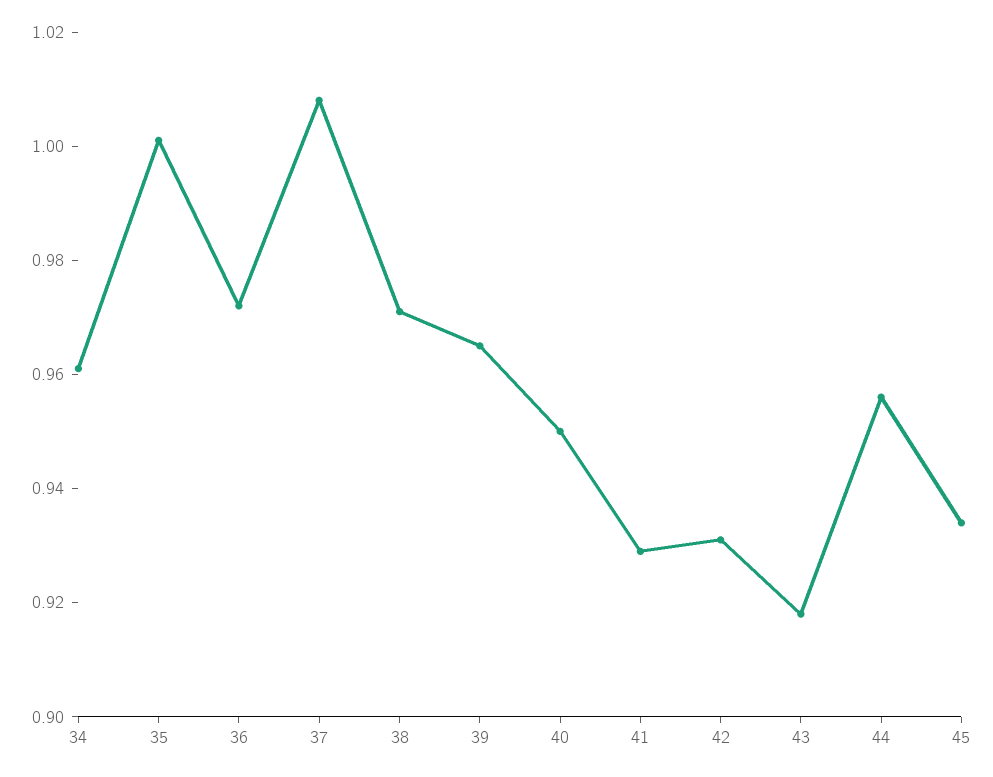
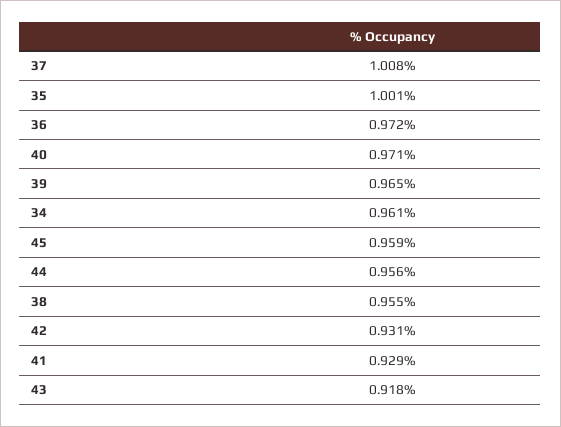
  {
    "34": 0.961,
    "35": 1.001,
    "36": 0.972,
    "37": 1.008,
-   "38": 0.97,
+   "38": 0.955,
    "39": 0.965,
-   "40": 0.95,
+   "40": 0.971,
    "41": 0.929,
    "42": 0.931,
    "43": 0.918,
    "44": 0.956,
-   "45": 0.935
+   "45": 0.959
  }

